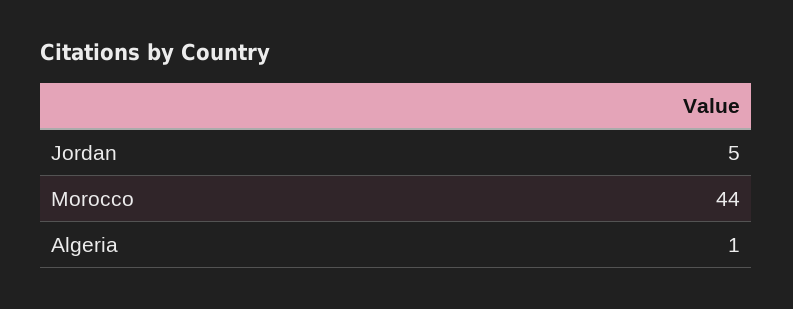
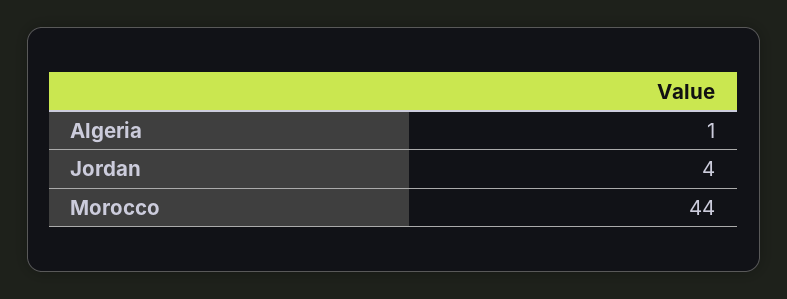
  {
-   "Jordan": 5,
+   "Jordan": 4,
    "Morocco": 44,
    "Algeria": 1
  }

